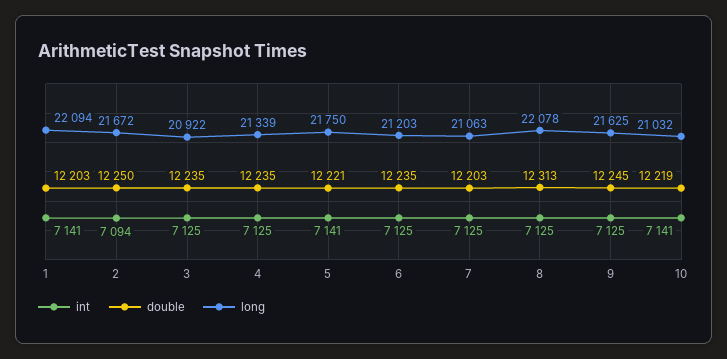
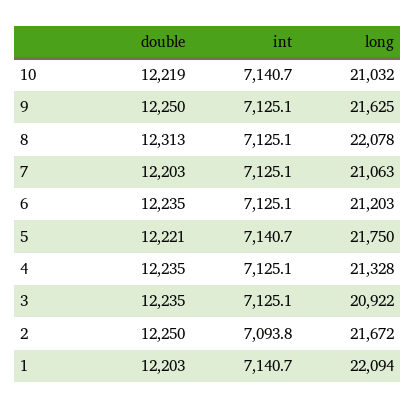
  {
    "int": {
      "1": 7140.7,
      "2": 7093.8,
      "3": 7125.1,
      "4": 7125.1,
      "5": 7140.7,
      "6": 7125.1,
      "7": 7125.1,
      "8": 7125.1,
      "9": 7125.1,
      "10": 7140.7
    },
    "double": {
      "1": 12203,
      "2": 12250,
      "3": 12235,
      "4": 12235,
      "5": 12221,
      "6": 12235,
      "7": 12203,
      "8": 12313,
-     "9": 12245,
+     "9": 12250,
      "10": 12219
    },
    "long": {
      "1": 22094,
      "2": 21672,
      "3": 20922,
-     "4": 21339,
+     "4": 21328,
      "5": 21750,
      "6": 21203,
      "7": 21063,
      "8": 22078,
      "9": 21625,
      "10": 21032
    }
  }

